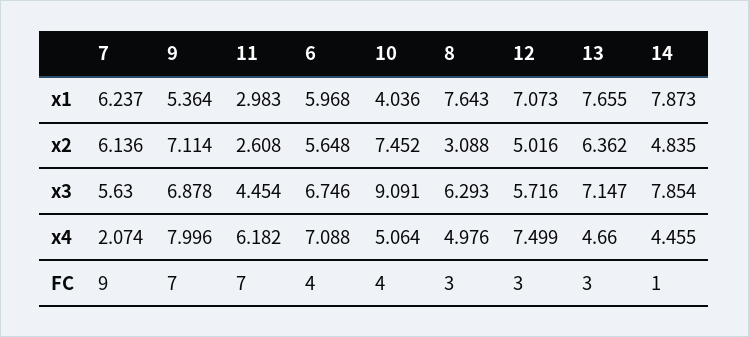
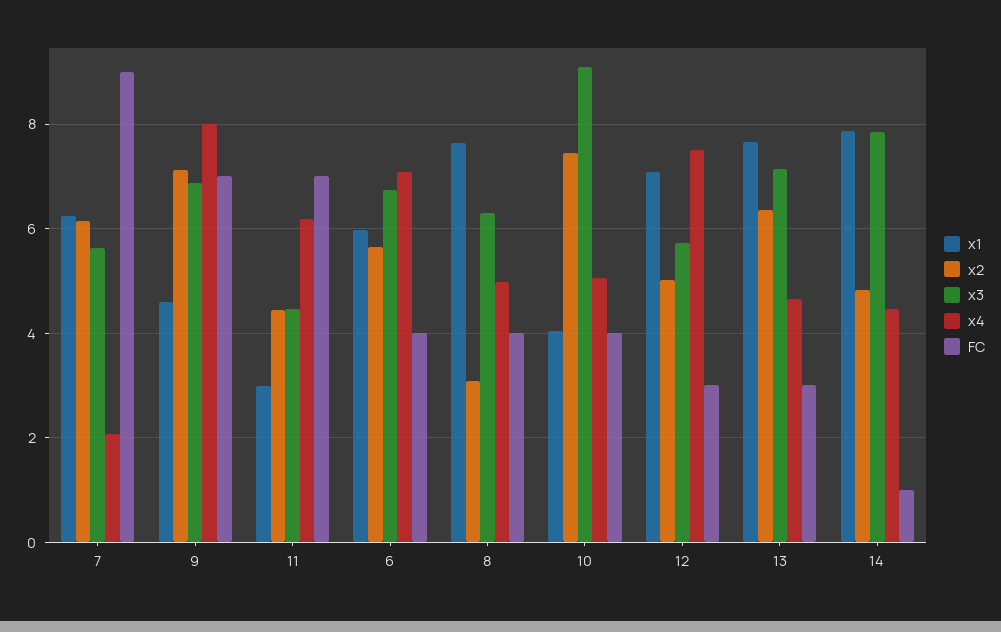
  {
    "x1": {
      "7": 6.237,
-     "9": 5.364,
+     "9": 4.6,
      "11": 2.983,
      "6": 5.968,
      "10": 4.036,
      "8": 7.643,
      "12": 7.073,
      "13": 7.655,
      "14": 7.873
    },
    "x2": {
      "7": 6.136,
      "9": 7.114,
-     "11": 2.608,
+     "11": 4.4,
      "6": 5.648,
      "10": 7.452,
      "8": 3.088,
      "12": 5.016,
      "13": 6.362,
      "14": 4.835
    },
    "x3": {
      "7": 5.63,
      "9": 6.878,
      "11": 4.454,
      "6": 6.746,
      "10": 9.091,
      "8": 6.293,
      "12": 5.716,
      "13": 7.147,
      "14": 7.854
    },
    "x4": {
      "7": 2.074,
      "9": 7.996,
      "11": 6.182,
      "6": 7.088,
      "10": 5.064,
      "8": 4.976,
      "12": 7.499,
      "13": 4.66,
      "14": 4.455
    },
    "FC": {
      "7": 9,
      "9": 7,
      "11": 7,
      "6": 4,
      "10": 4,
-     "8": 3,
+     "8": 4,
      "12": 3,
      "13": 3,
      "14": 1
    }
  }

